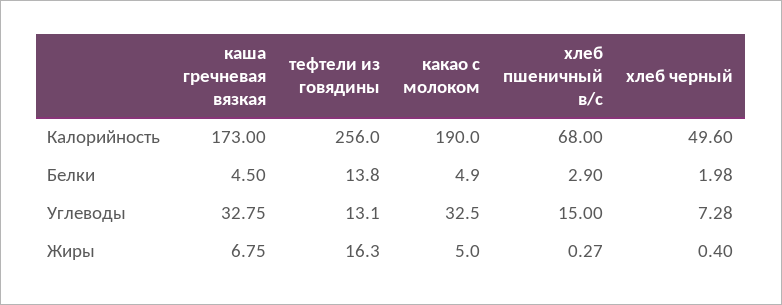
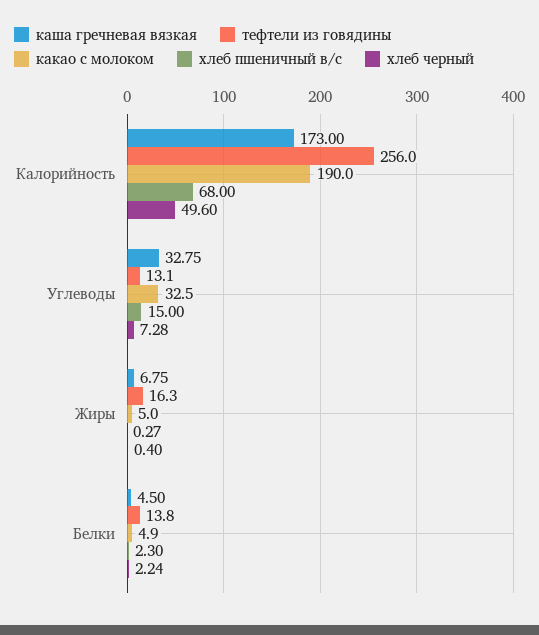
  {
    "каша гречневая вязкая": {
      "Калорийность": 173,
      "Белки": 4.5,
      "Углеводы": 32.75,
      "Жиры": 6.75
    },
    "тефтели из говядины": {
      "Калорийность": 256,
      "Белки": 13.8,
      "Углеводы": 13.1,
      "Жиры": 16.3
    },
    "какао с молоком": {
      "Калорийность": 190,
      "Белки": 4.9,
      "Углеводы": 32.5,
      "Жиры": 5
    },
    "хлеб пшеничный в/с": {
      "Калорийность": 68,
-     "Белки": 2.9,
+     "Белки": 2.3,
      "Углеводы": 15,
      "Жиры": 0.27
    },
    "хлеб черный": {
      "Калорийность": 49.6,
-     "Белки": 1.98,
+     "Белки": 2.24,
      "Углеводы": 7.28,
      "Жиры": 0.4
    }
  }

